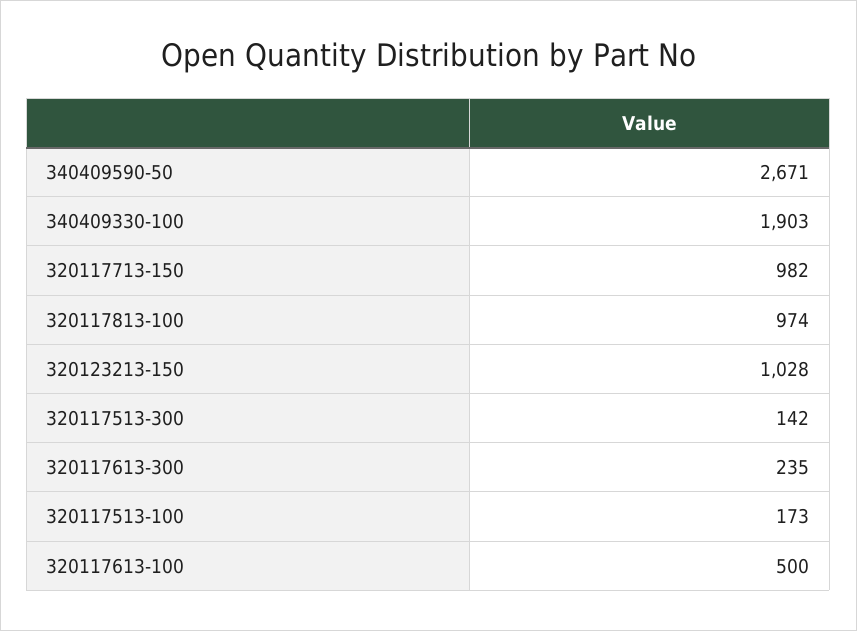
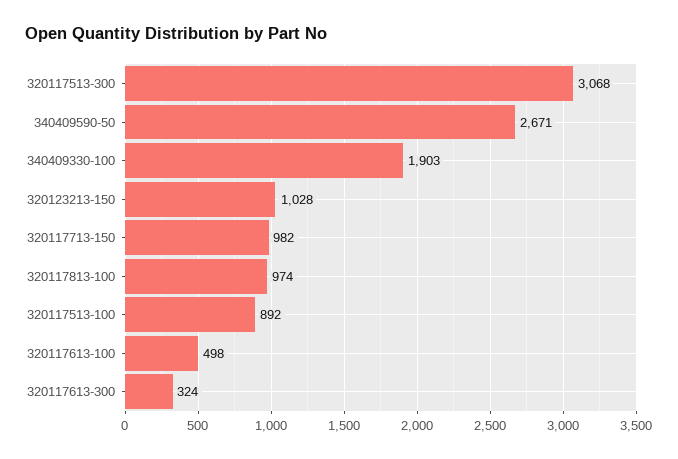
  {
    "340409590-50": 2671,
    "340409330-100": 1903,
    "320117713-150": 982,
    "320117813-100": 974,
    "320123213-150": 1028,
-   "320117513-300": 142,
+   "320117513-300": 3068,
-   "320117613-300": 235,
+   "320117613-300": 324,
-   "320117513-100": 173,
+   "320117513-100": 892,
-   "320117613-100": 500
+   "320117613-100": 498
  }

